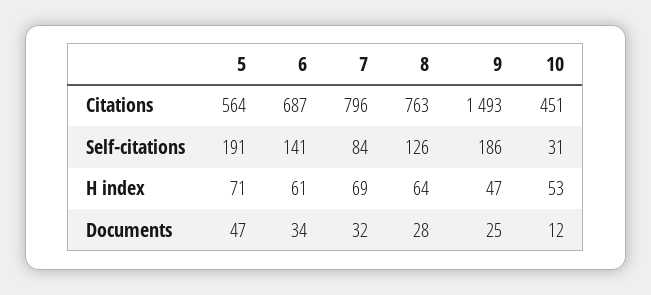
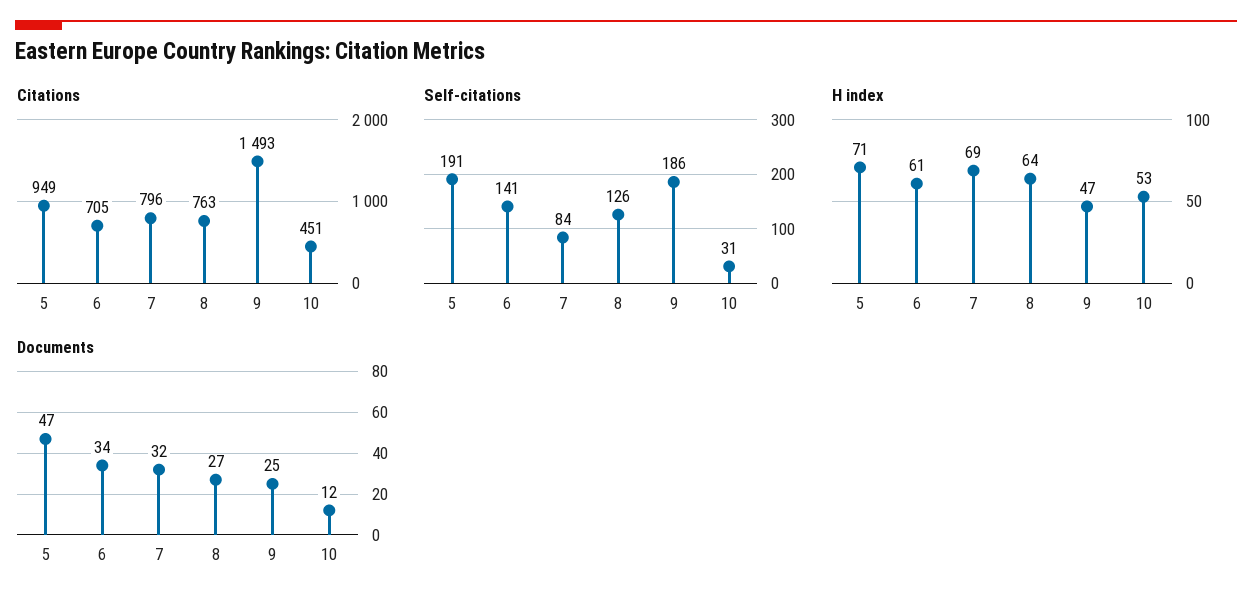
  {
    "Citations": {
-     "5": 564,
+     "5": 949,
-     "6": 687,
+     "6": 705,
      "7": 796,
      "8": 763,
      "9": 1493,
      "10": 451
    },
    "Self-citations": {
      "5": 191,
      "6": 141,
      "7": 84,
      "8": 126,
      "9": 186,
      "10": 31
    },
    "H index": {
      "5": 71,
      "6": 61,
      "7": 69,
      "8": 64,
      "9": 47,
      "10": 53
    },
    "Documents": {
      "5": 47,
      "6": 34,
      "7": 32,
-     "8": 28,
+     "8": 27,
      "9": 25,
      "10": 12
    }
  }

